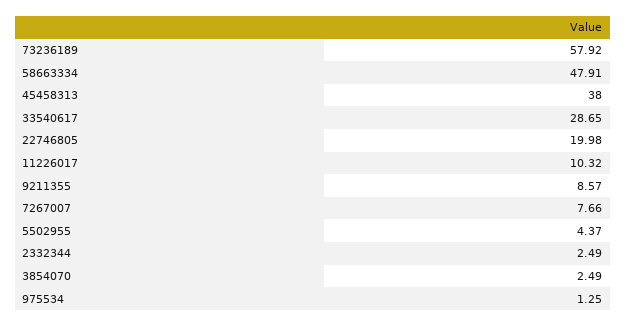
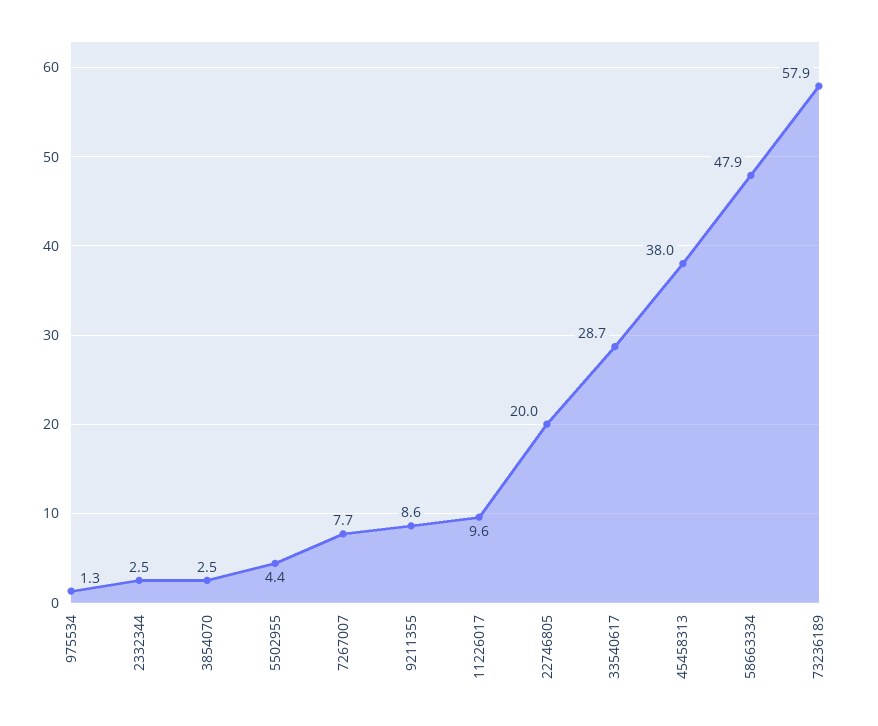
  {
    "73236189": 57.92,
    "58663334": 47.91,
    "45458313": 38,
    "33540617": 28.65,
    "22746805": 19.98,
-   "11226017": 10.32,
+   "11226017": 9.6,
    "9211355": 8.57,
    "7267007": 7.66,
    "5502955": 4.37,
    "2332344": 2.49,
    "3854070": 2.49,
    "975534": 1.25
  }

